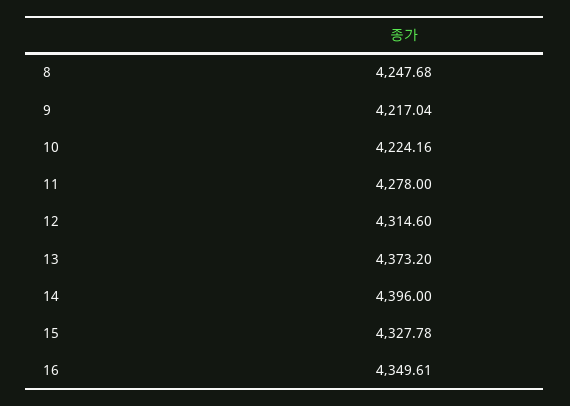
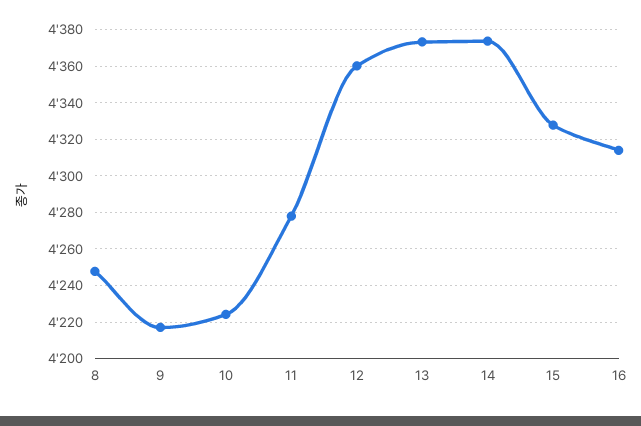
  {
    "8": 4247.68,
    "9": 4217.04,
    "10": 4224.16,
    "11": 4278,
-   "12": 4314.6,
+   "12": 4360,
    "13": 4373.2,
-   "14": 4396,
+   "14": 4375,
    "15": 4327.78,
-   "16": 4349.61
+   "16": 4315
  }

